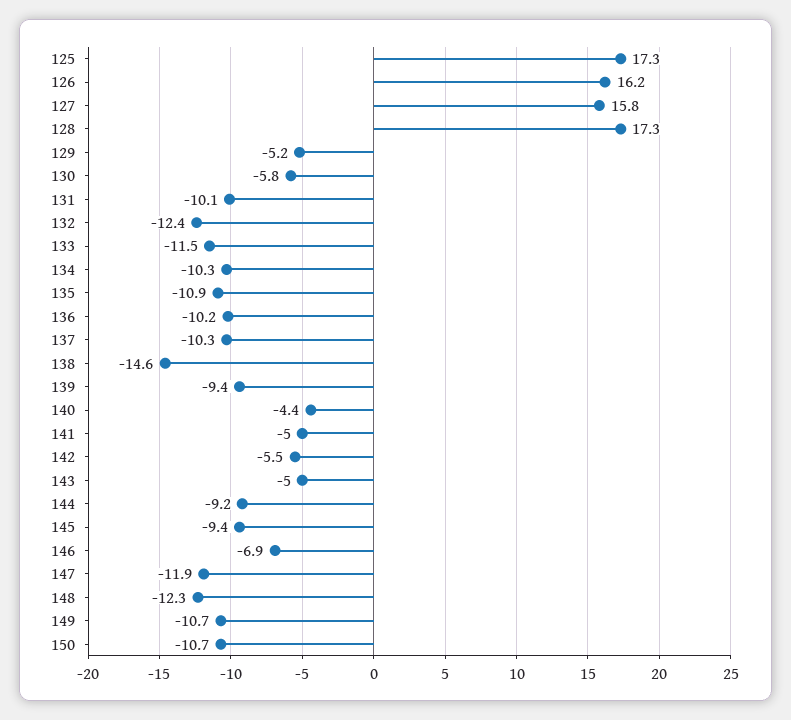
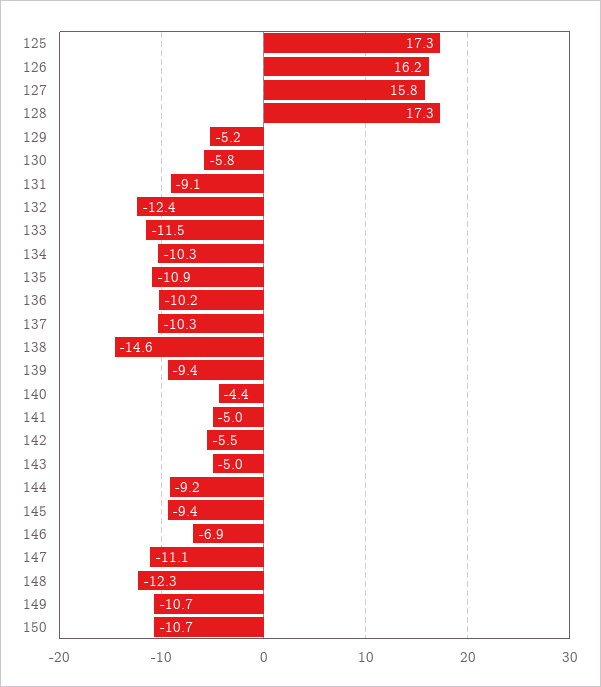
  {
    "125": 17.3,
    "126": 16.2,
    "127": 15.8,
    "128": 17.3,
    "129": -5.2,
    "130": -5.8,
-   "131": -10.1,
+   "131": -9.1,
    "132": -12.4,
    "133": -11.5,
    "134": -10.3,
    "135": -10.9,
    "136": -10.2,
    "137": -10.3,
    "138": -14.6,
    "139": -9.4,
    "140": -4.4,
    "141": -5,
    "142": -5.5,
    "143": -5,
    "144": -9.2,
    "145": -9.4,
    "146": -6.9,
-   "147": -11.9,
+   "147": -11.1,
    "148": -12.3,
    "149": -10.7,
    "150": -10.7
  }

